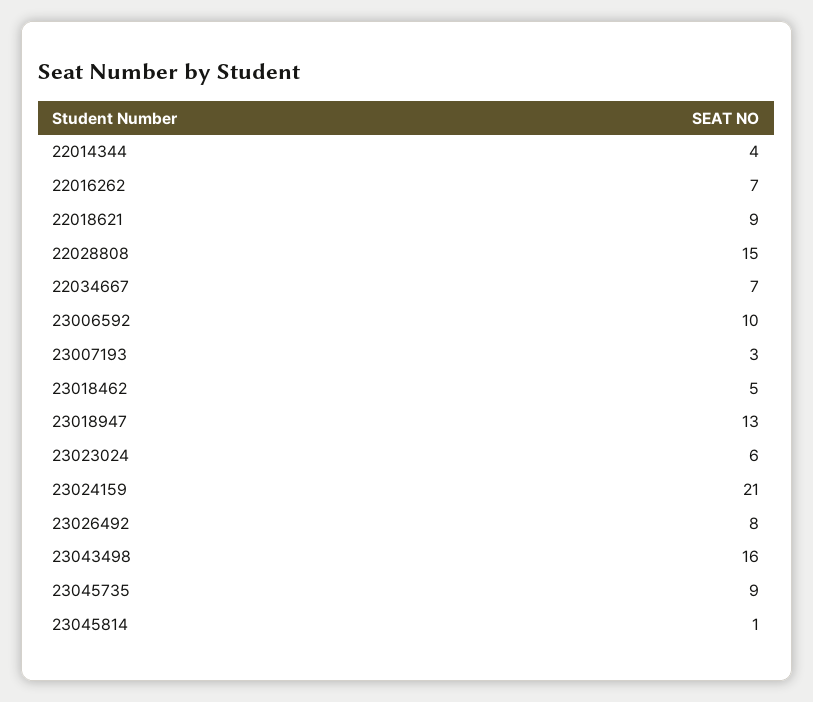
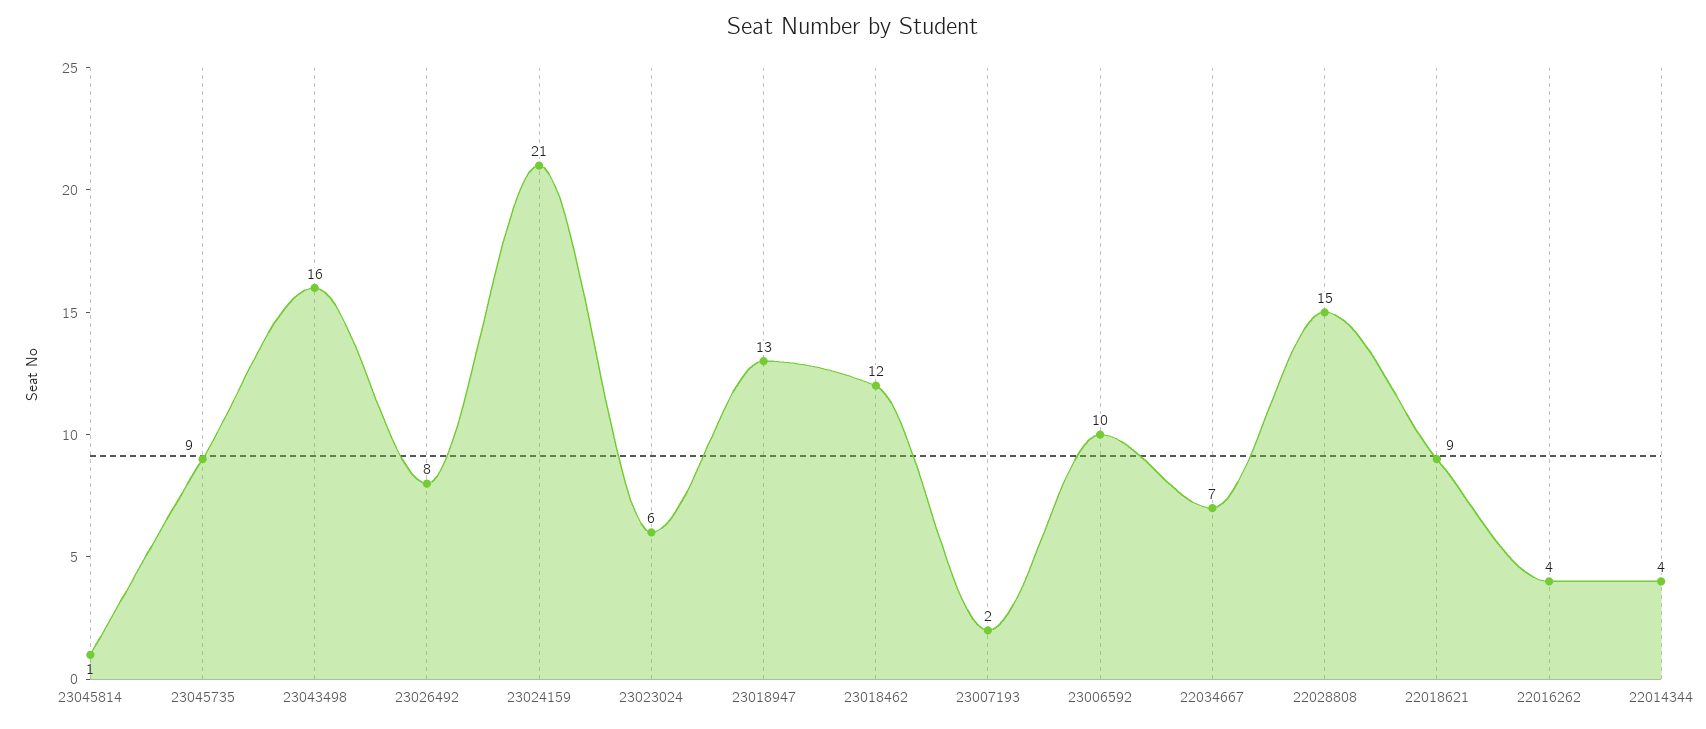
  {
    "22014344": 4,
-   "22016262": 7,
+   "22016262": 4,
    "22018621": 9,
    "22028808": 15,
    "22034667": 7,
    "23006592": 10,
-   "23007193": 3,
+   "23007193": 2,
-   "23018462": 5,
+   "23018462": 12,
    "23018947": 13,
    "23023024": 6,
    "23024159": 21,
    "23026492": 8,
    "23043498": 16,
    "23045735": 9,
    "23045814": 1
  }

